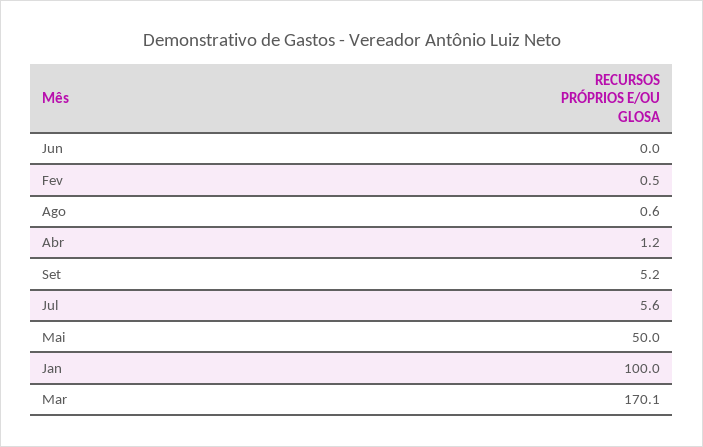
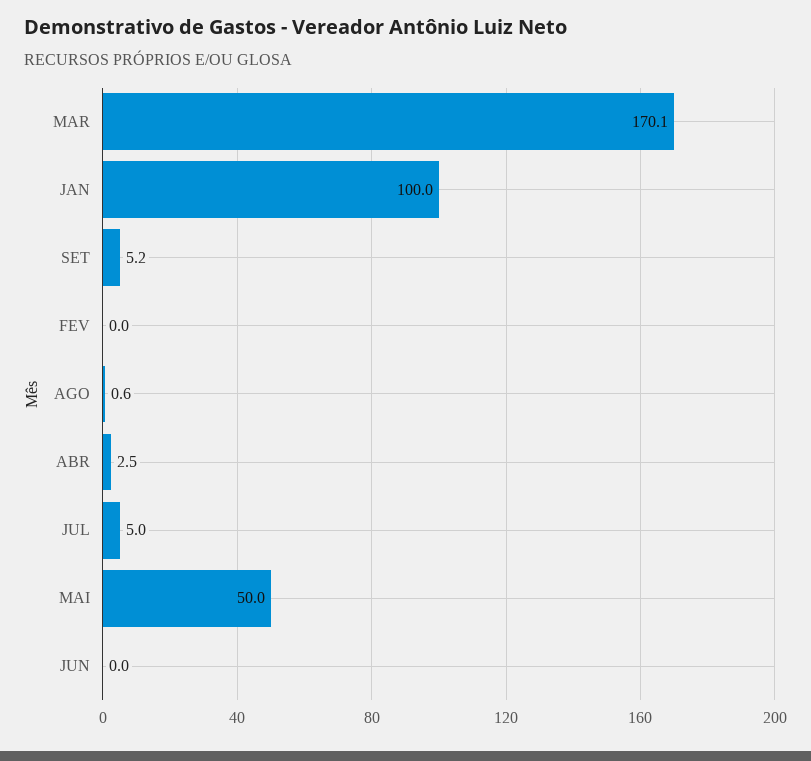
  {
    "Jun": 0,
-   "Fev": 0.5,
+   "Fev": 0,
    "Ago": 0.6,
-   "Abr": 1.2,
+   "Abr": 2.5,
    "Set": 5.2,
-   "Jul": 5.6,
+   "Jul": 5,
    "Mai": 50,
    "Jan": 100,
    "Mar": 170.1
  }

